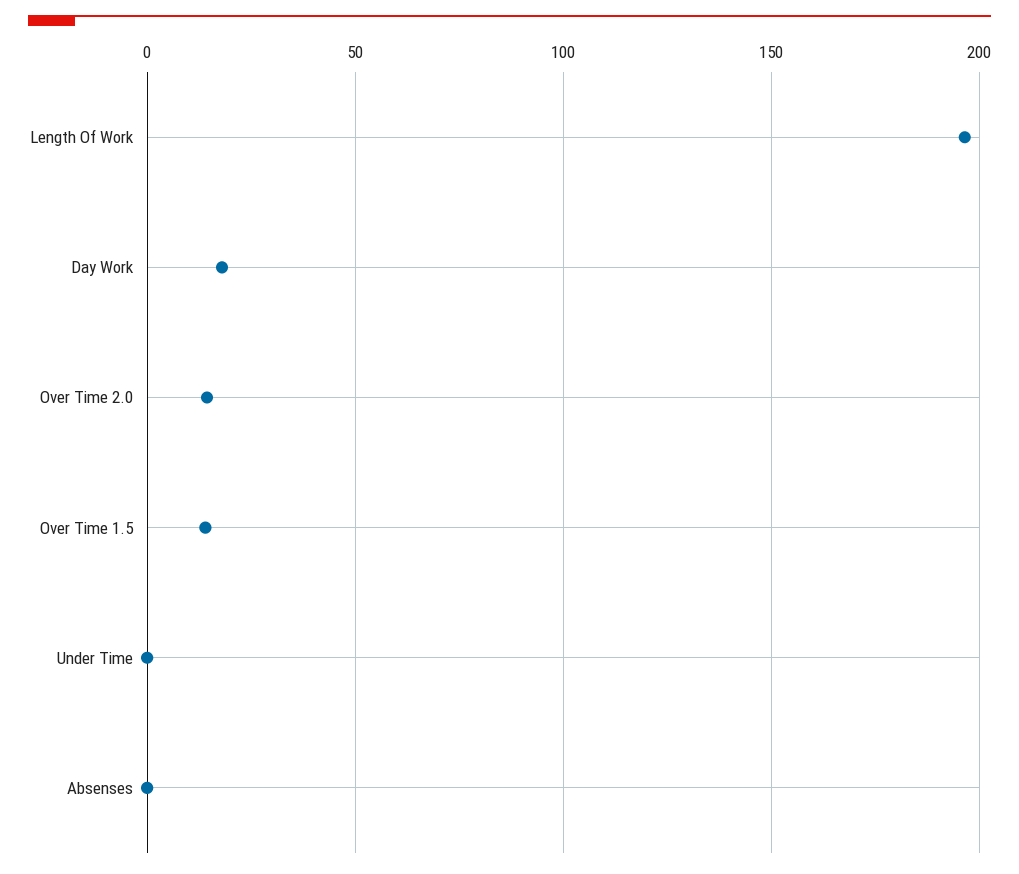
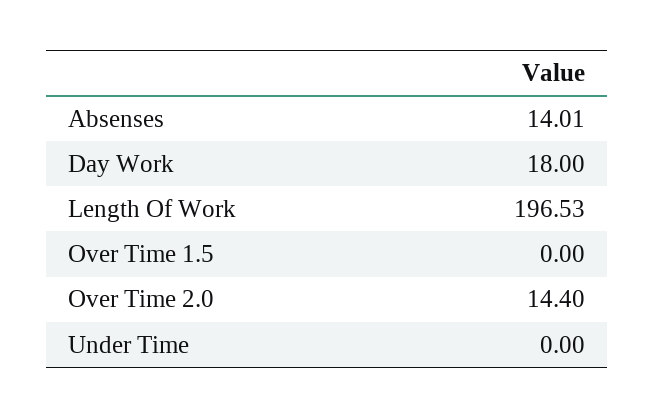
  {
    "Length Of Work": 196.53,
    "Day Work": 18,
    "Over Time 2.0": 14.4,
-   "Over Time 1.5": 15,
+   "Over Time 1.5": 0,
    "Under Time": 0,
-   "Absenses": 0
+   "Absenses": 14.01
  }

